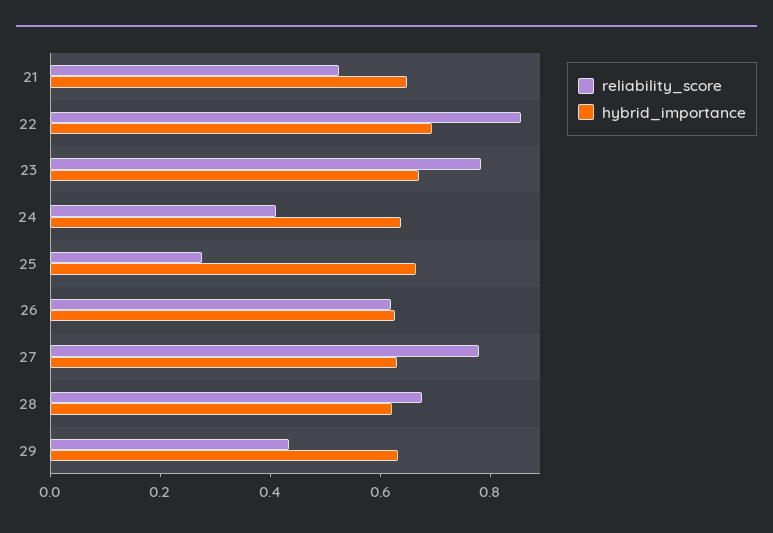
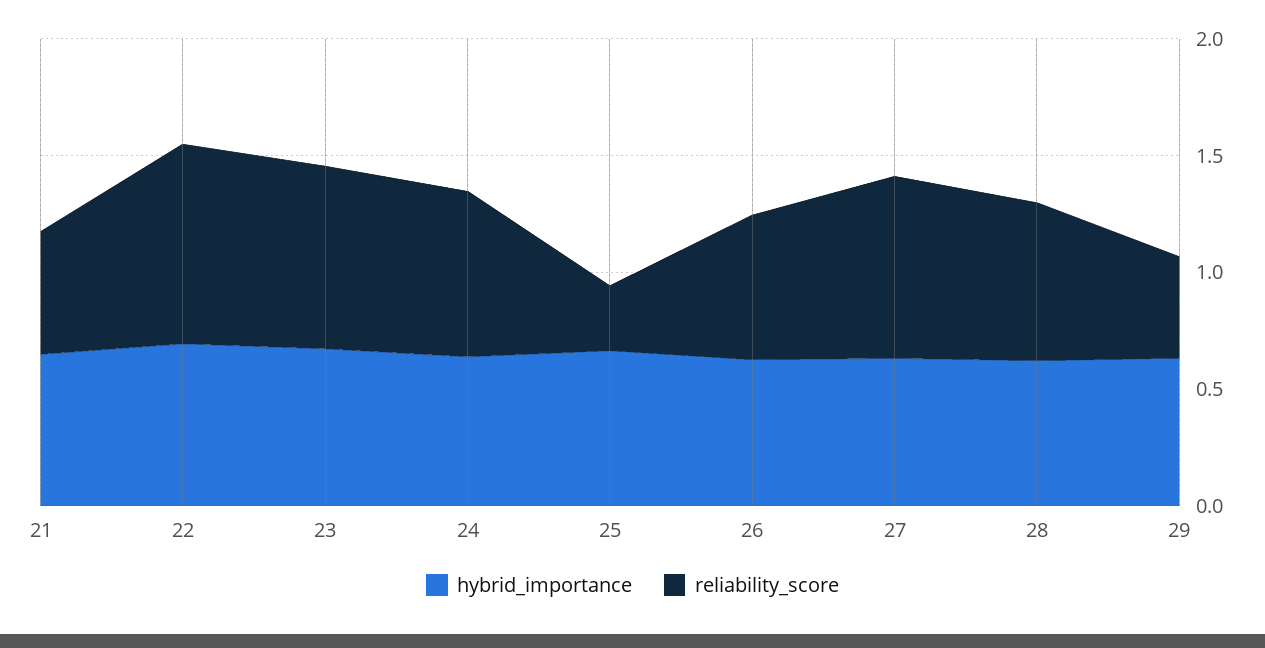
  {
    "reliability_score": {
      "21": 0.55,
      "22": 0.85,
      "23": 0.8,
-     "24": 0.4,
+     "24": 0.7,
      "25": 0.3,
      "26": 0.6,
      "27": 0.8,
      "28": 0.7,
      "29": 0.45
    },
    "hybrid_importance": {
      "21": 0.65,
      "22": 0.7,
      "23": 0.65,
      "24": 0.65,
      "25": 0.65,
      "26": 0.65,
      "27": 0.65,
      "28": 0.6,
      "29": 0.65
    }
  }

